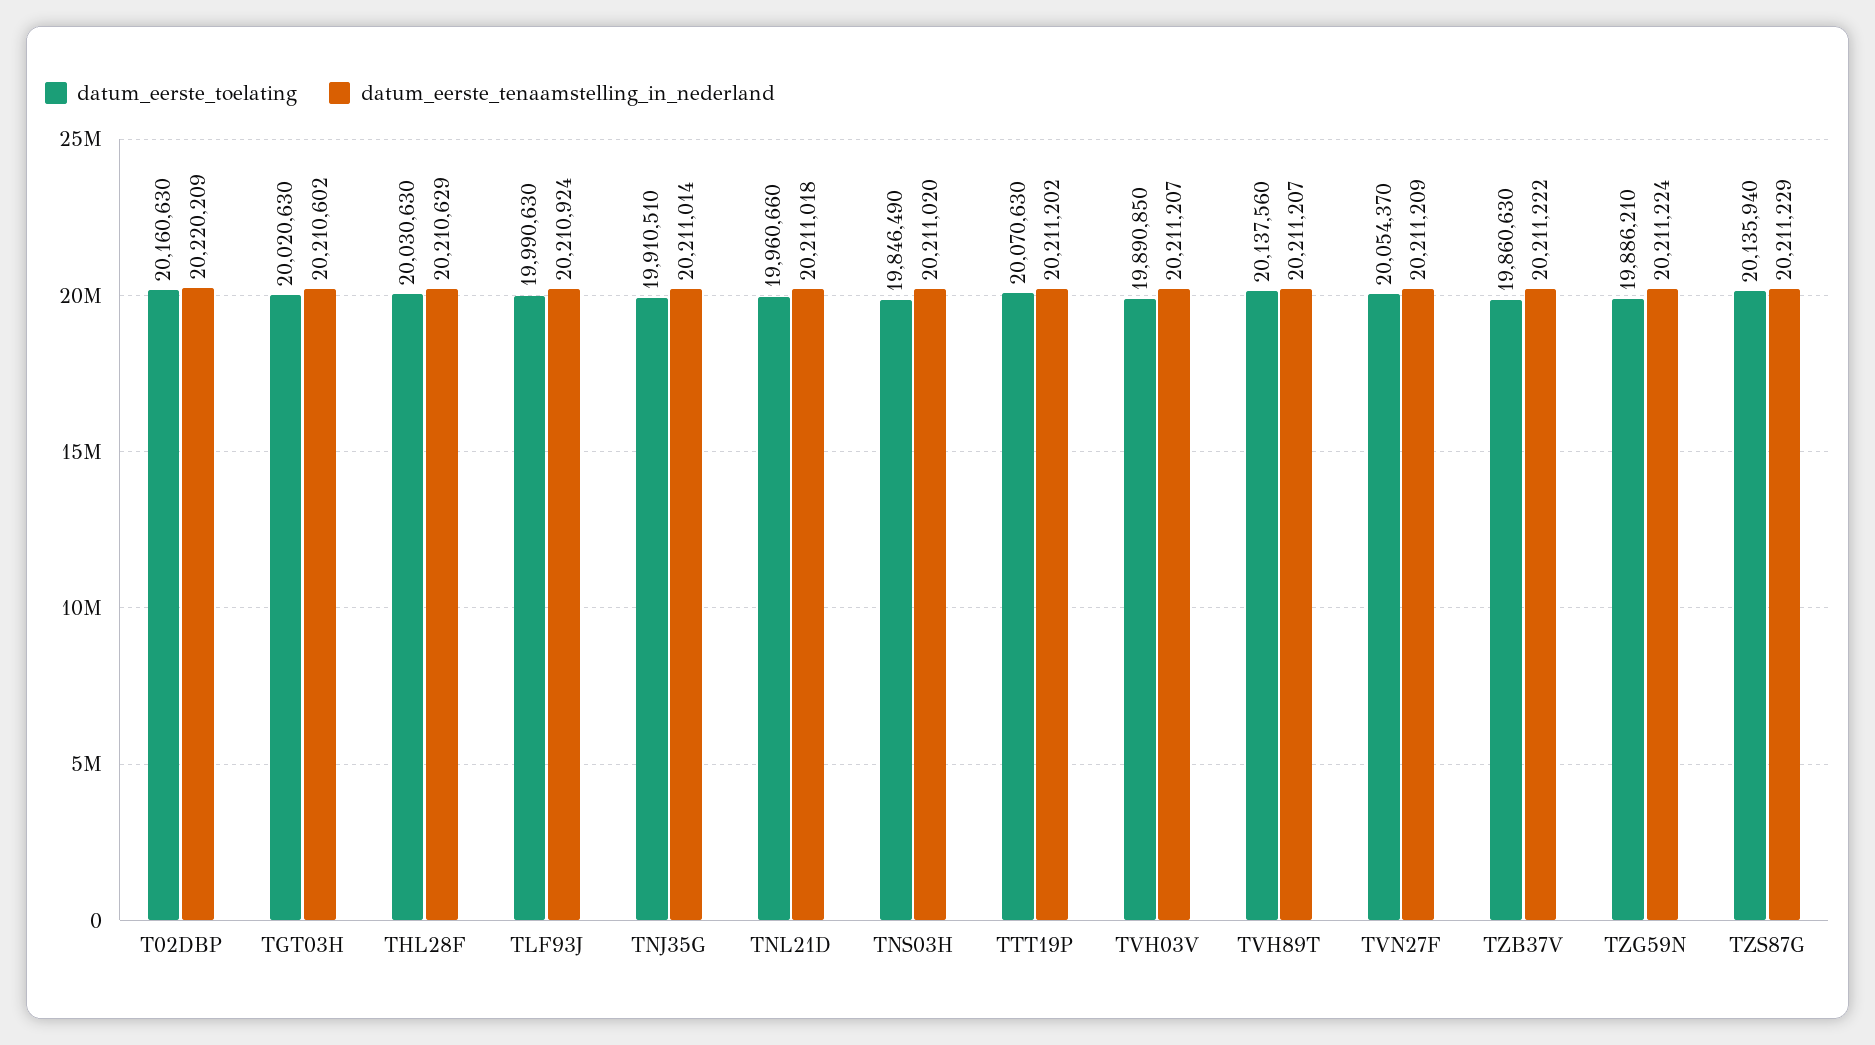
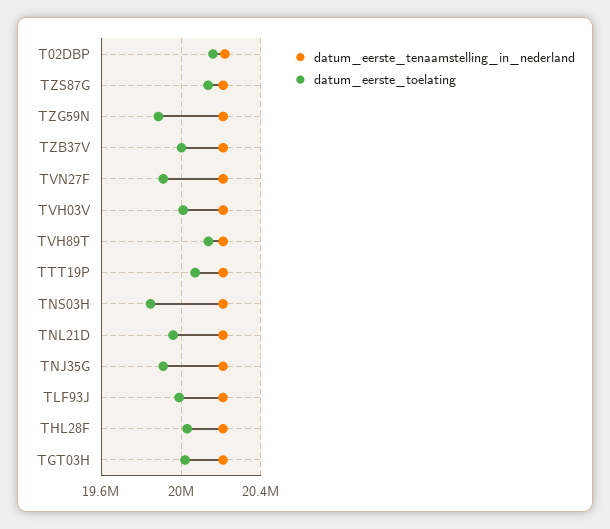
  {
    "datum_eerste_toelating": {
      "T02DBP": 20160630,
      "TGT03H": 20020630,
      "THL28F": 20030630,
      "TLF93J": 19990630,
      "TNJ35G": 19910510,
      "TNL21D": 19960660,
      "TNS03H": 19846490,
      "TTT19P": 20070630,
-     "TVH03V": 19890850,
+     "TVH03V": 20000000,
      "TVH89T": 20137560,
-     "TVN27F": 20054370,
+     "TVN27F": 19900000,
-     "TZB37V": 19860630,
+     "TZB37V": 20000000,
      "TZG59N": 19886210,
      "TZS87G": 20135940
    },
    "datum_eerste_tenaamstelling_in_nederland": {
      "T02DBP": 20220209,
      "TGT03H": 20210602,
      "THL28F": 20210629,
      "TLF93J": 20210924,
      "TNJ35G": 20211014,
      "TNL21D": 20211018,
      "TNS03H": 20211020,
      "TTT19P": 20211202,
      "TVH03V": 20211207,
      "TVH89T": 20211207,
      "TVN27F": 20211209,
      "TZB37V": 20211222,
      "TZG59N": 20211224,
      "TZS87G": 20211229
    }
  }

